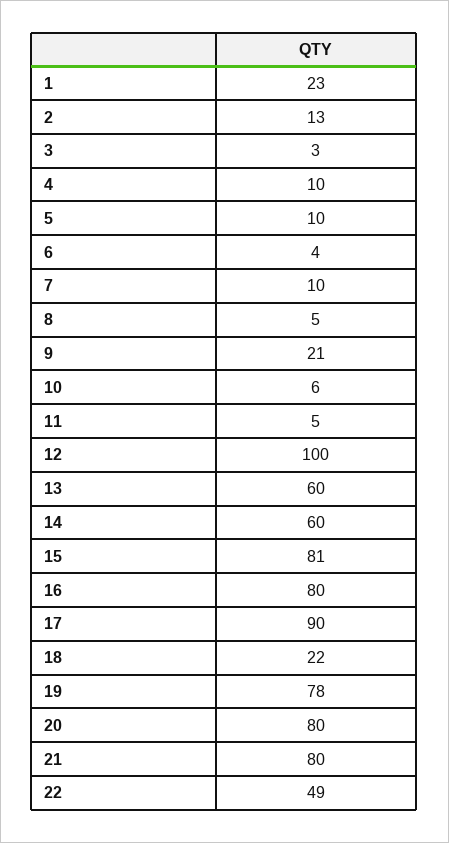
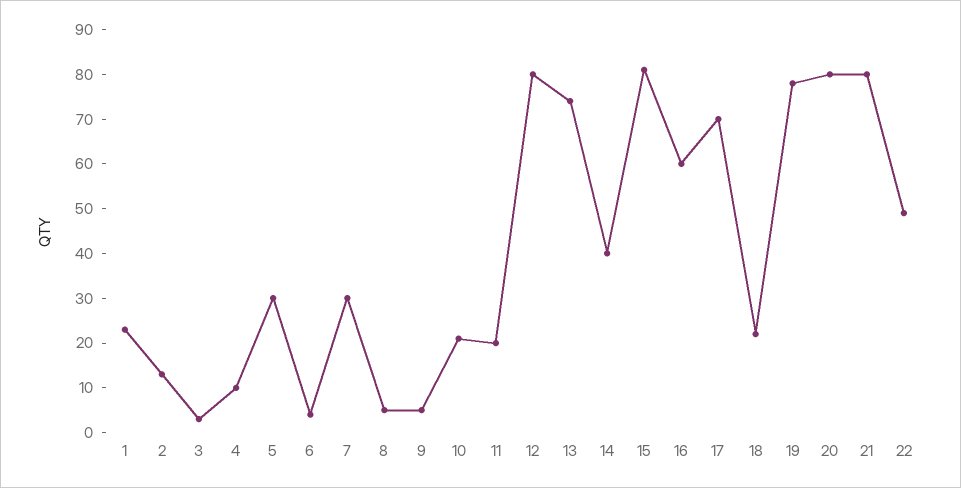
  {
    "1": 23,
    "2": 13,
    "3": 3,
    "4": 10,
-   "5": 10,
+   "5": 30,
    "6": 4,
-   "7": 10,
+   "7": 30,
    "8": 5,
-   "9": 21,
+   "9": 5,
-   "10": 6,
+   "10": 20,
-   "11": 5,
+   "11": 20,
-   "12": 100,
+   "12": 80,
-   "13": 60,
+   "13": 75,
-   "14": 60,
+   "14": 40,
    "15": 81,
-   "16": 80,
+   "16": 60,
-   "17": 90,
+   "17": 70,
    "18": 22,
    "19": 78,
    "20": 80,
    "21": 80,
    "22": 49
  }

